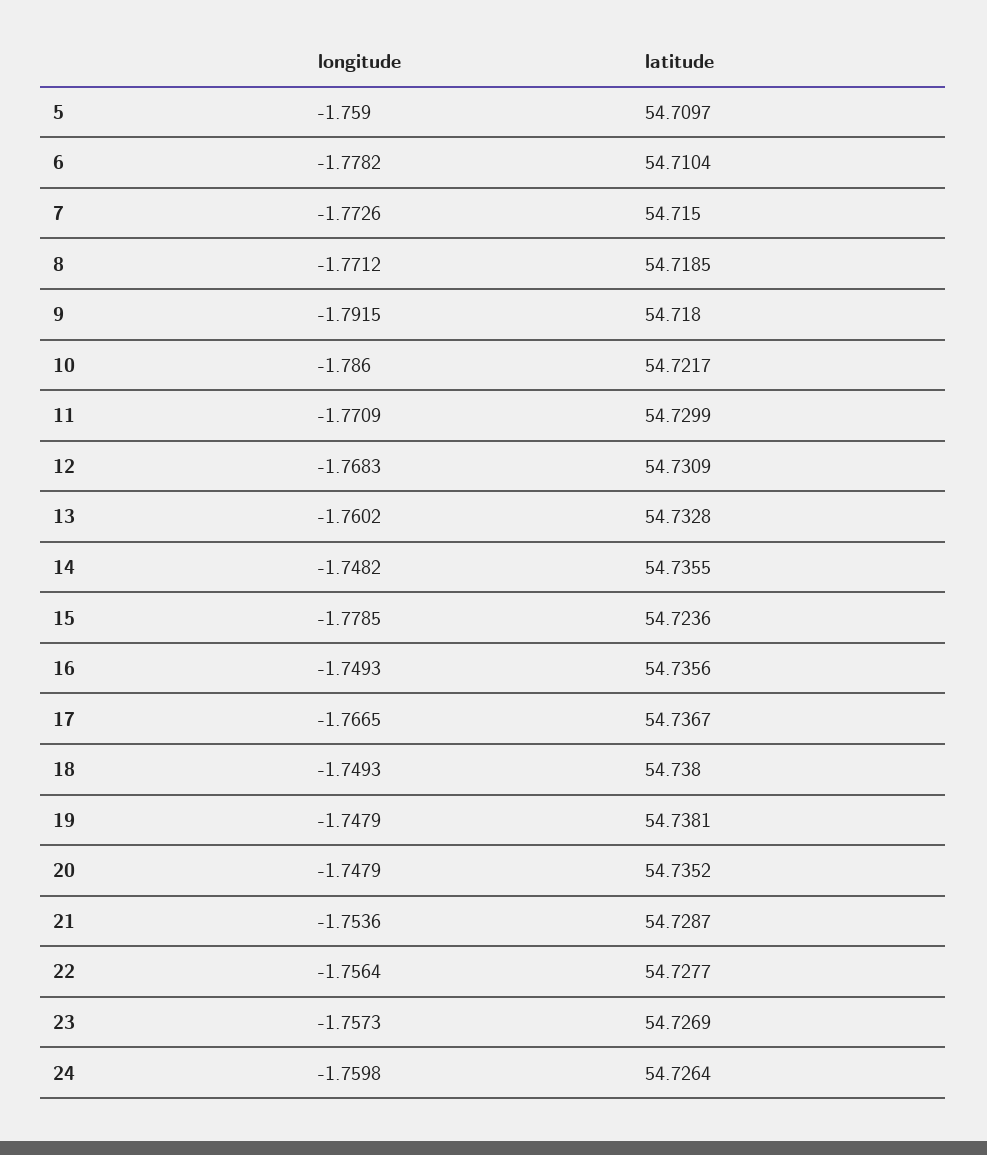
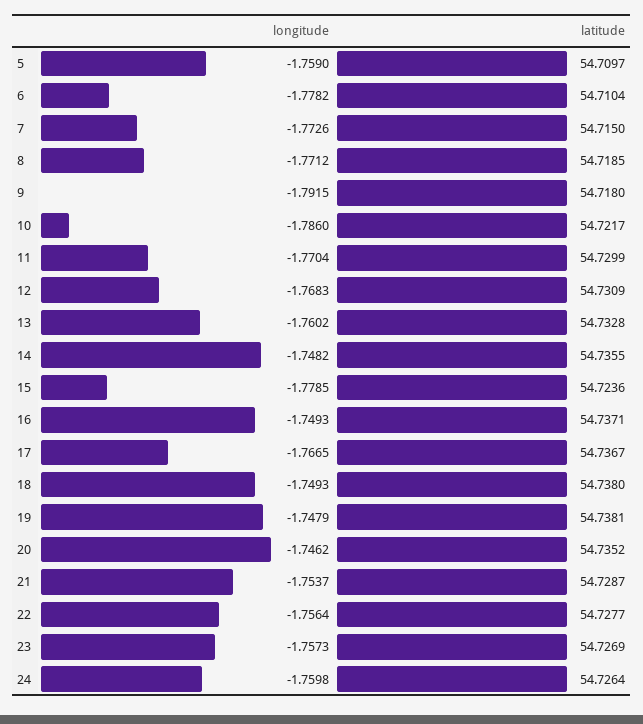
  {
    "longitude": {
      "5": -1.759,
      "6": -1.7782,
      "7": -1.7726,
      "8": -1.7712,
      "9": -1.7915,
      "10": -1.786,
-     "11": -1.7709,
+     "11": -1.7704,
      "12": -1.7683,
      "13": -1.7602,
      "14": -1.7482,
      "15": -1.7785,
      "16": -1.7493,
      "17": -1.7665,
      "18": -1.7493,
      "19": -1.7479,
-     "20": -1.7479,
+     "20": -1.7462,
-     "21": -1.7536,
+     "21": -1.7537,
      "22": -1.7564,
      "23": -1.7573,
      "24": -1.7598
    },
    "latitude": {
      "5": 54.7097,
      "6": 54.7104,
      "7": 54.715,
      "8": 54.7185,
      "9": 54.718,
      "10": 54.7217,
      "11": 54.7299,
      "12": 54.7309,
      "13": 54.7328,
      "14": 54.7355,
      "15": 54.7236,
-     "16": 54.7356,
+     "16": 54.7371,
      "17": 54.7367,
      "18": 54.738,
      "19": 54.7381,
      "20": 54.7352,
      "21": 54.7287,
      "22": 54.7277,
      "23": 54.7269,
      "24": 54.7264
    }
  }

